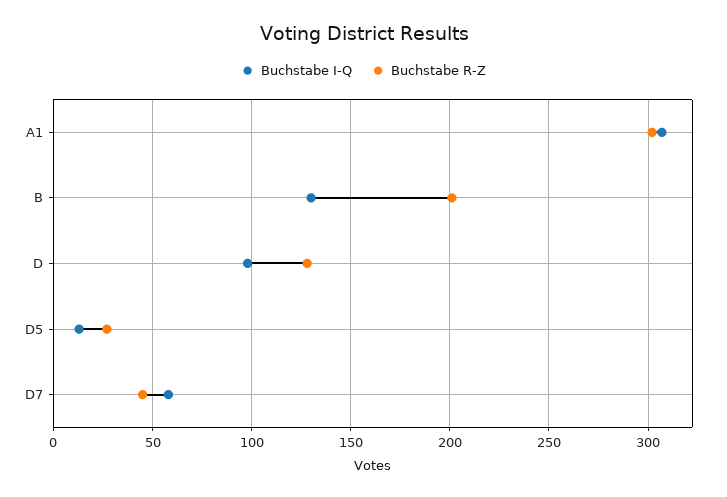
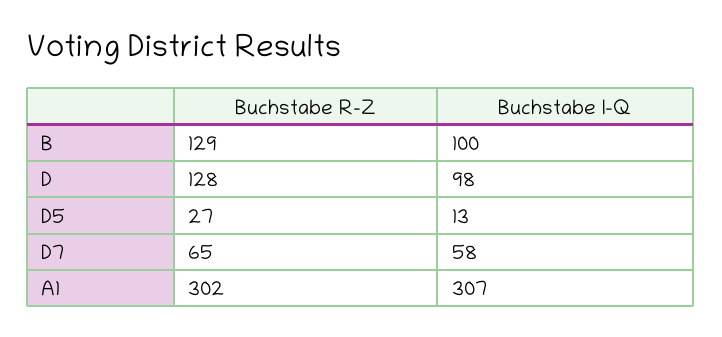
  {
    "Buchstabe I-Q": {
      "A1": 307,
-     "B": 130,
+     "B": 100,
      "D": 98,
      "D5": 13,
      "D7": 58
    },
    "Buchstabe R-Z": {
      "A1": 302,
-     "B": 200,
+     "B": 129,
      "D": 128,
      "D5": 27,
-     "D7": 45
+     "D7": 65
    }
  }

